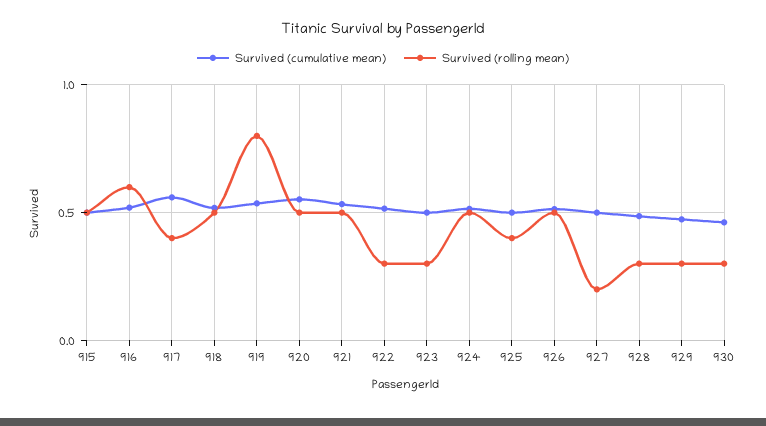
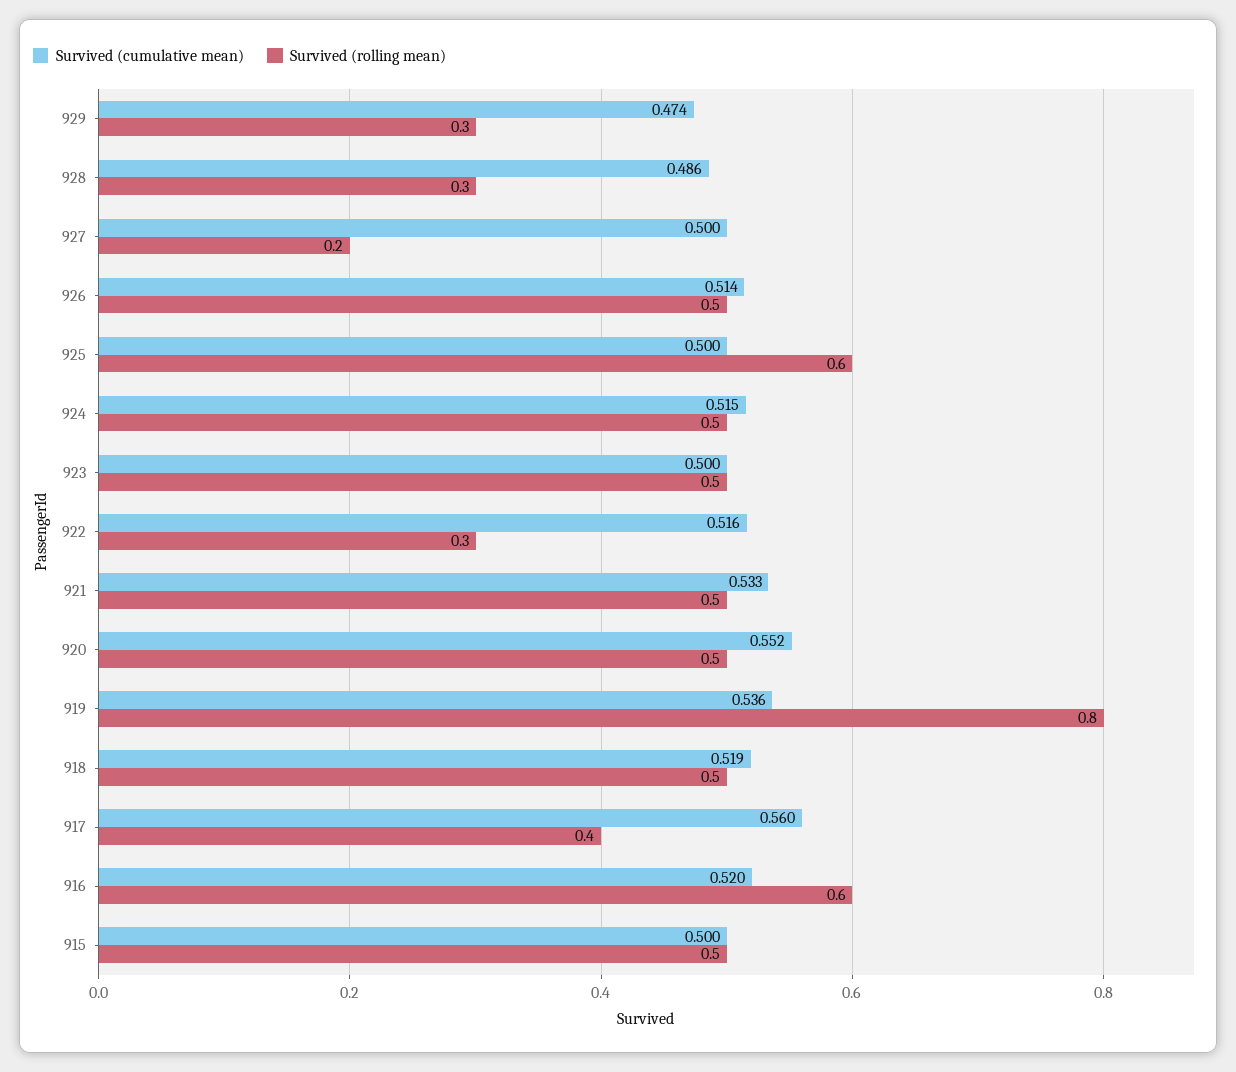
  {
    "Survived (cumulative mean)": {
      "915": 0.5,
      "916": 0.52,
      "917": 0.56,
      "918": 0.519,
      "919": 0.536,
      "920": 0.552,
      "921": 0.533,
      "922": 0.516,
      "923": 0.5,
      "924": 0.515,
      "925": 0.5,
      "926": 0.514,
      "927": 0.5,
      "928": 0.486,
-     "929": 0.474,
+     "929": 0.474
-     "930": 0.45
    },
    "Survived (rolling mean)": {
      "915": 0.5,
      "916": 0.6,
      "917": 0.4,
      "918": 0.5,
      "919": 0.8,
      "920": 0.5,
      "921": 0.5,
      "922": 0.3,
-     "923": 0.3,
+     "923": 0.5,
      "924": 0.5,
-     "925": 0.4,
+     "925": 0.6,
      "926": 0.5,
      "927": 0.2,
      "928": 0.3,
-     "929": 0.3,
+     "929": 0.3
-     "930": 0.3
    }
  }

